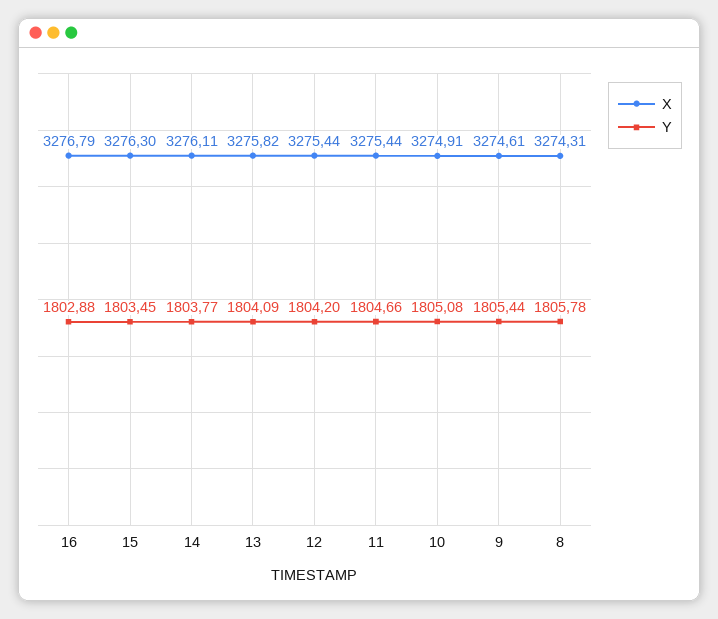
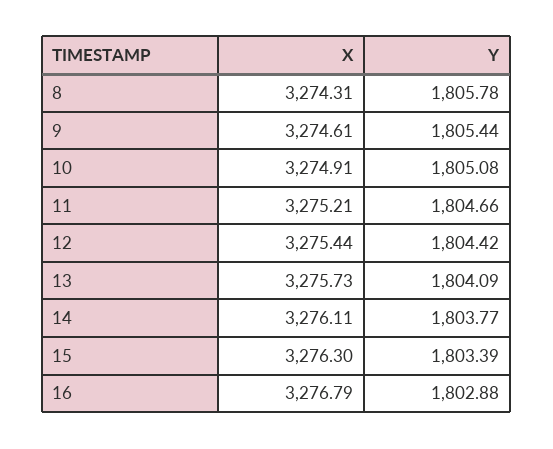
  {
    "X": {
      "16": 3276.79,
      "15": 3276.3,
      "14": 3276.11,
-     "13": 3275.82,
+     "13": 3275.73,
      "12": 3275.44,
-     "11": 3275.44,
+     "11": 3275.21,
      "10": 3274.91,
      "9": 3274.61,
      "8": 3274.31
    },
    "Y": {
      "16": 1802.88,
-     "15": 1803.45,
+     "15": 1803.39,
      "14": 1803.77,
      "13": 1804.09,
-     "12": 1804.2,
+     "12": 1804.42,
      "11": 1804.66,
      "10": 1805.08,
      "9": 1805.44,
      "8": 1805.78
    }
  }

